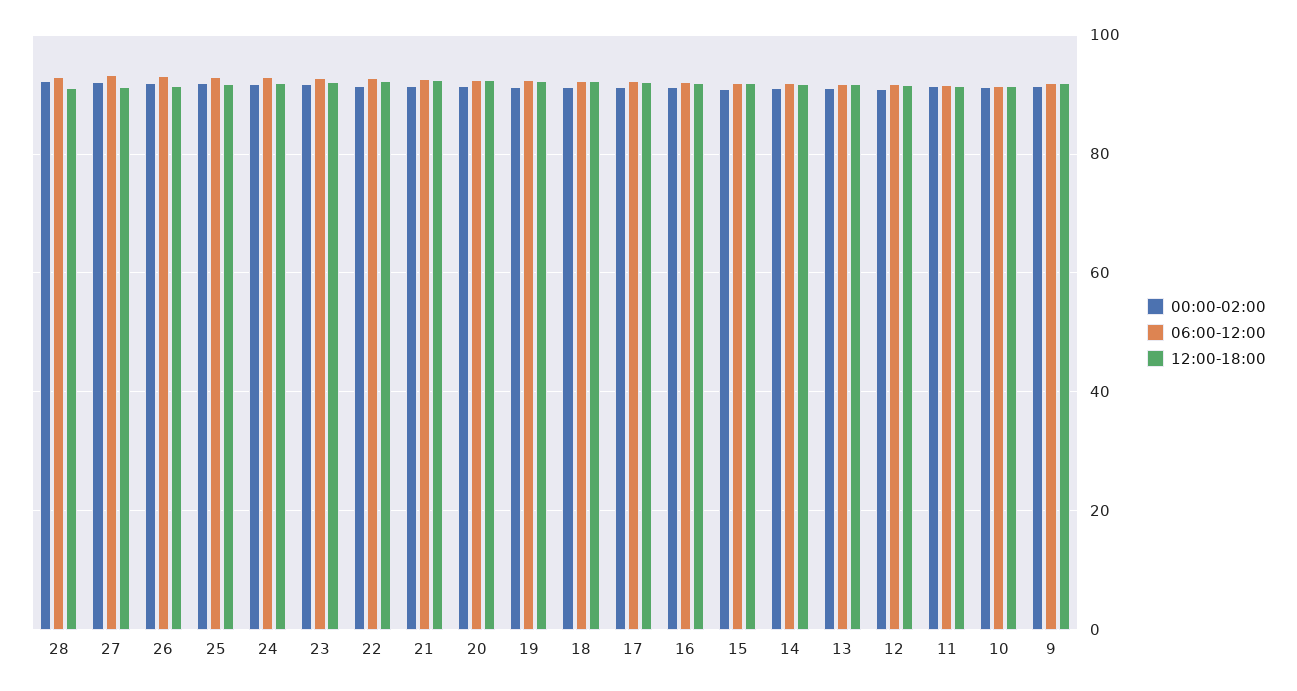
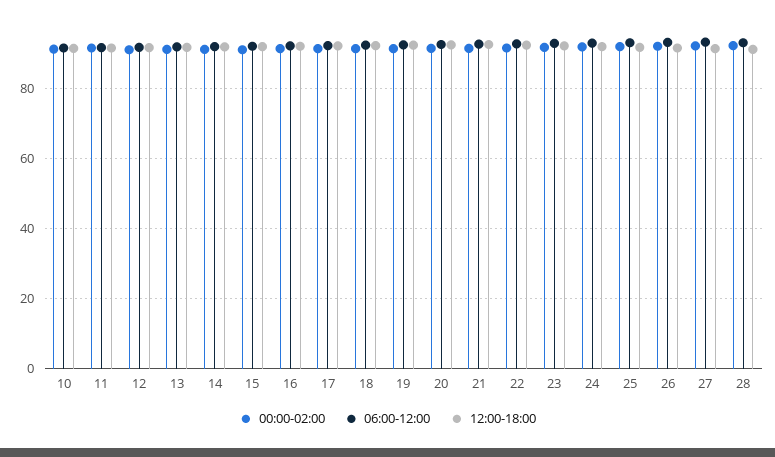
  {
    "00:00-02:00": {
      "28": 92,
      "27": 92,
      "26": 92,
      "25": 92,
      "24": 92,
      "23": 92,
      "22": 92,
      "21": 92,
      "20": 92,
      "19": 92,
      "18": 92,
      "17": 92,
      "16": 92,
      "15": 92,
      "14": 92,
      "13": 92,
      "12": 92,
      "11": 92,
-     "10": 92,
+     "10": 92
-     "9": 92
    },
    "06:00-12:00": {
      "28": 94,
      "27": 94,
      "26": 94,
      "25": 94,
      "24": 92,
      "23": 92,
      "22": 92,
      "21": 92,
      "20": 92,
      "19": 92,
      "18": 92,
      "17": 92,
      "16": 92,
      "15": 92,
      "14": 92,
      "13": 92,
      "12": 92,
      "11": 92,
-     "10": 92,
+     "10": 92
-     "9": 92
    },
    "12:00-18:00": {
      "28": 92,
      "27": 92,
      "26": 92,
      "25": 92,
      "24": 92,
      "23": 92,
      "22": 92,
      "21": 92,
      "20": 92,
      "19": 92,
      "18": 92,
      "17": 92,
      "16": 92,
      "15": 92,
      "14": 92,
      "13": 92,
      "12": 92,
      "11": 92,
-     "10": 92,
+     "10": 92
-     "9": 92
    }
  }

